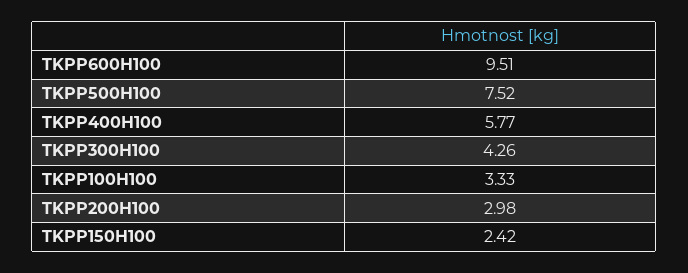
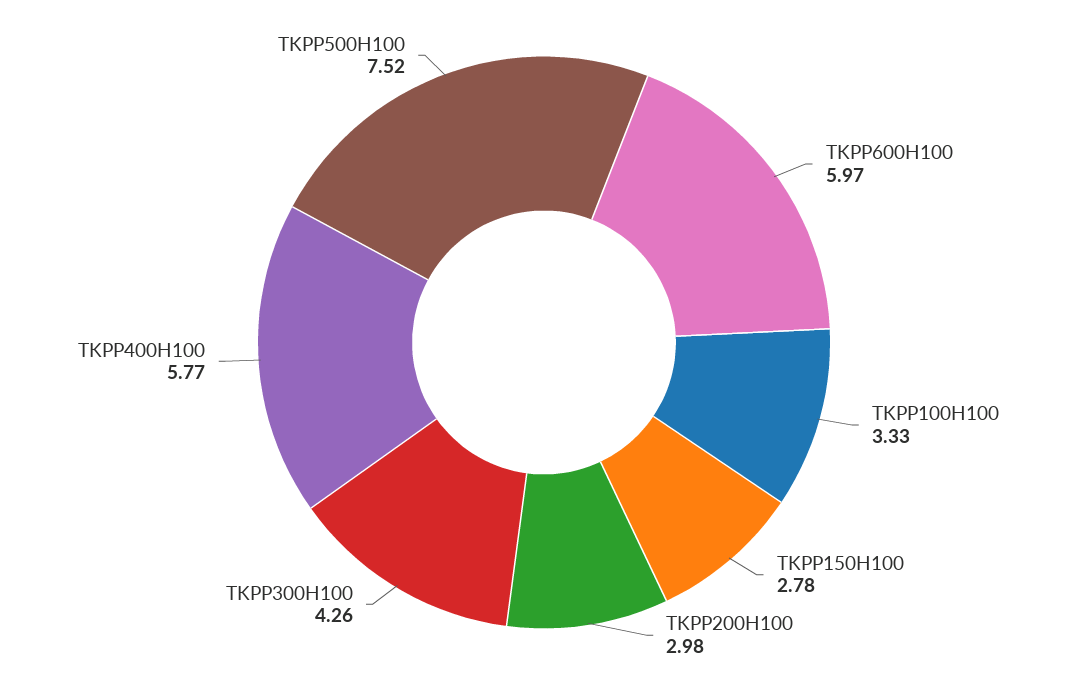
  {
-   "TKPP600H100": 9.51,
+   "TKPP600H100": 5.97,
    "TKPP500H100": 7.52,
    "TKPP400H100": 5.77,
    "TKPP300H100": 4.26,
    "TKPP100H100": 3.33,
    "TKPP200H100": 2.98,
-   "TKPP150H100": 2.42
+   "TKPP150H100": 2.78
  }

